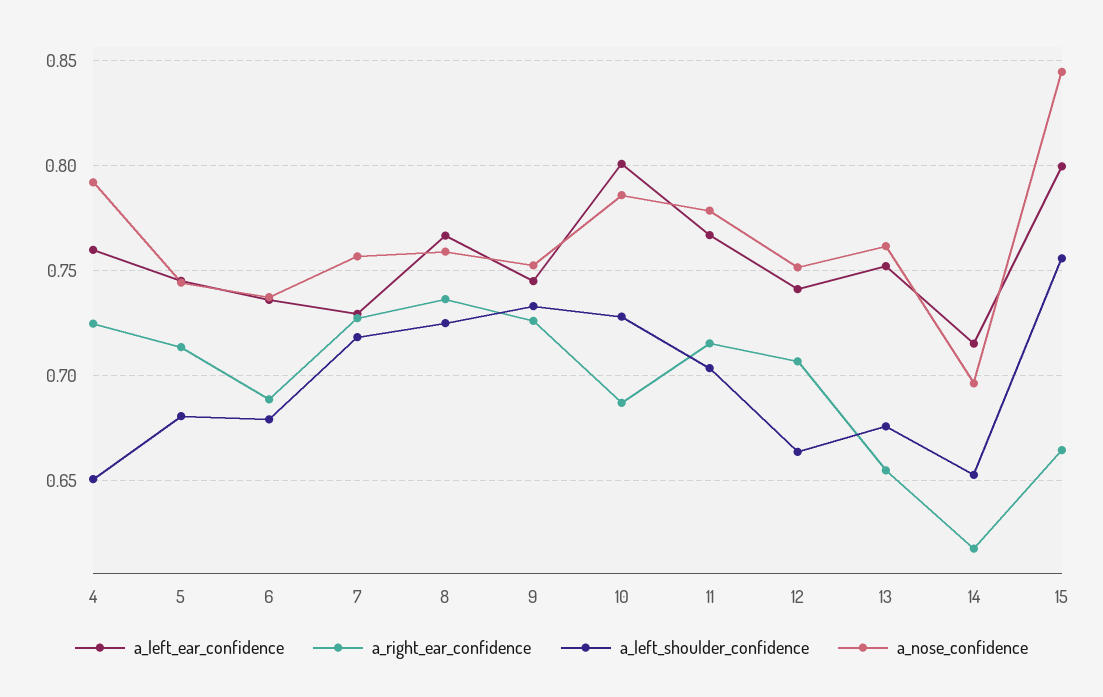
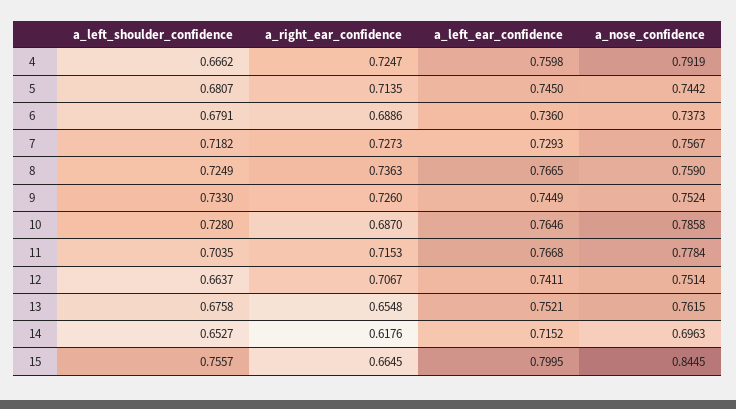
  {
    "a_left_ear_confidence": {
      "4": 0.7598,
      "5": 0.745,
      "6": 0.736,
      "7": 0.7293,
      "8": 0.7665,
      "9": 0.7449,
-     "10": 0.8,
+     "10": 0.7646,
      "11": 0.7668,
      "12": 0.7411,
      "13": 0.7521,
      "14": 0.7152,
      "15": 0.7995
    },
    "a_right_ear_confidence": {
      "4": 0.7247,
      "5": 0.7135,
      "6": 0.6886,
      "7": 0.7273,
      "8": 0.7363,
      "9": 0.726,
      "10": 0.687,
      "11": 0.7153,
      "12": 0.7067,
      "13": 0.6548,
      "14": 0.6176,
      "15": 0.6645
    },
    "a_left_shoulder_confidence": {
-     "4": 0.65,
+     "4": 0.6662,
      "5": 0.6807,
      "6": 0.6791,
      "7": 0.7182,
      "8": 0.7249,
      "9": 0.733,
      "10": 0.728,
      "11": 0.7035,
      "12": 0.6637,
      "13": 0.6758,
      "14": 0.6527,
      "15": 0.7557
    },
    "a_nose_confidence": {
      "4": 0.7919,
      "5": 0.7442,
      "6": 0.7373,
      "7": 0.7567,
      "8": 0.759,
      "9": 0.7524,
      "10": 0.7858,
      "11": 0.7784,
      "12": 0.7514,
      "13": 0.7615,
      "14": 0.6963,
      "15": 0.8445
    }
  }

